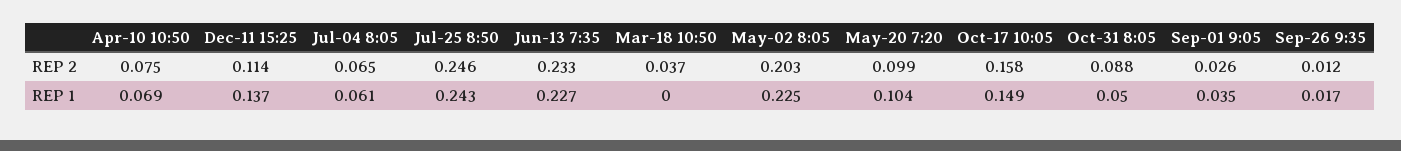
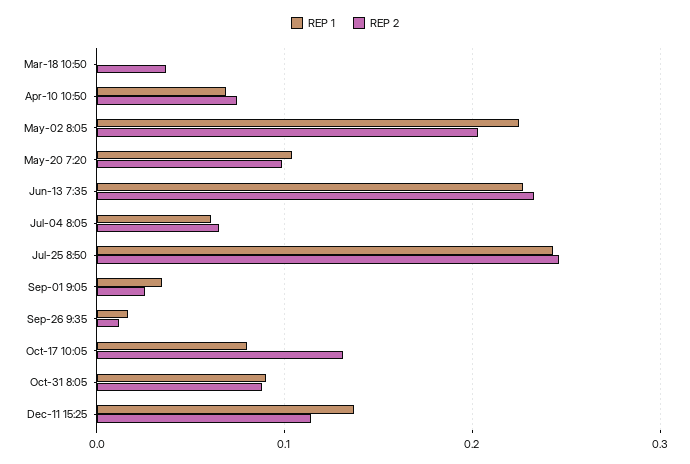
  {
    "REP 2": {
      "Apr-10 10:50": 0.075,
      "Dec-11 15:25": 0.114,
      "Jul-04 8:05": 0.065,
      "Jul-25 8:50": 0.246,
      "Jun-13 7:35": 0.233,
      "Mar-18 10:50": 0.037,
      "May-02 8:05": 0.203,
      "May-20 7:20": 0.099,
-     "Oct-17 10:05": 0.158,
+     "Oct-17 10:05": 0.13,
      "Oct-31 8:05": 0.088,
      "Sep-01 9:05": 0.026,
      "Sep-26 9:35": 0.012
    },
    "REP 1": {
      "Apr-10 10:50": 0.069,
      "Dec-11 15:25": 0.137,
      "Jul-04 8:05": 0.061,
      "Jul-25 8:50": 0.243,
      "Jun-13 7:35": 0.227,
      "Mar-18 10:50": 0,
      "May-02 8:05": 0.225,
      "May-20 7:20": 0.104,
-     "Oct-17 10:05": 0.149,
+     "Oct-17 10:05": 0.08,
-     "Oct-31 8:05": 0.05,
+     "Oct-31 8:05": 0.09,
      "Sep-01 9:05": 0.035,
      "Sep-26 9:35": 0.017
    }
  }

